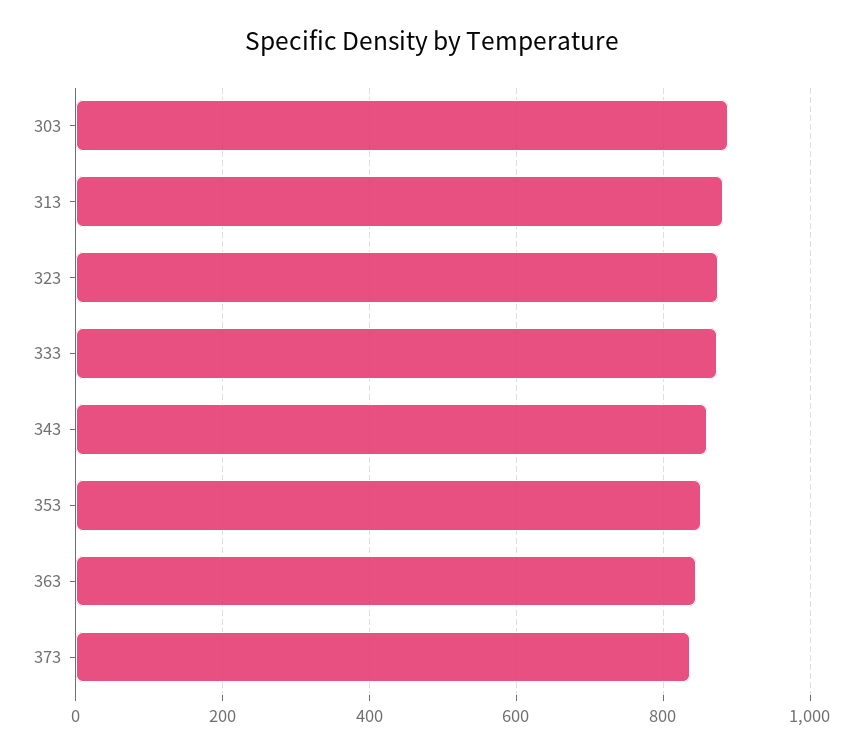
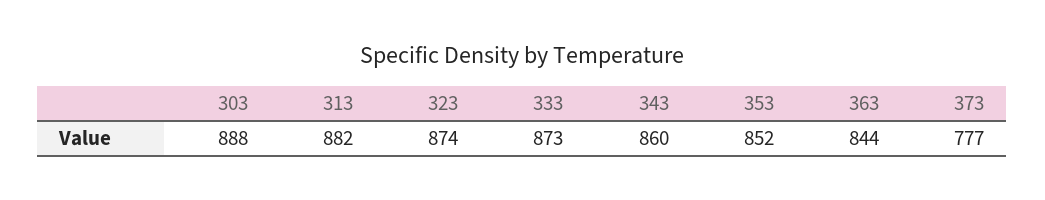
  {
    "303": 888,
    "313": 882,
    "323": 874,
    "333": 873,
    "343": 860,
    "353": 852,
    "363": 844,
-   "373": 840
+   "373": 777
  }

